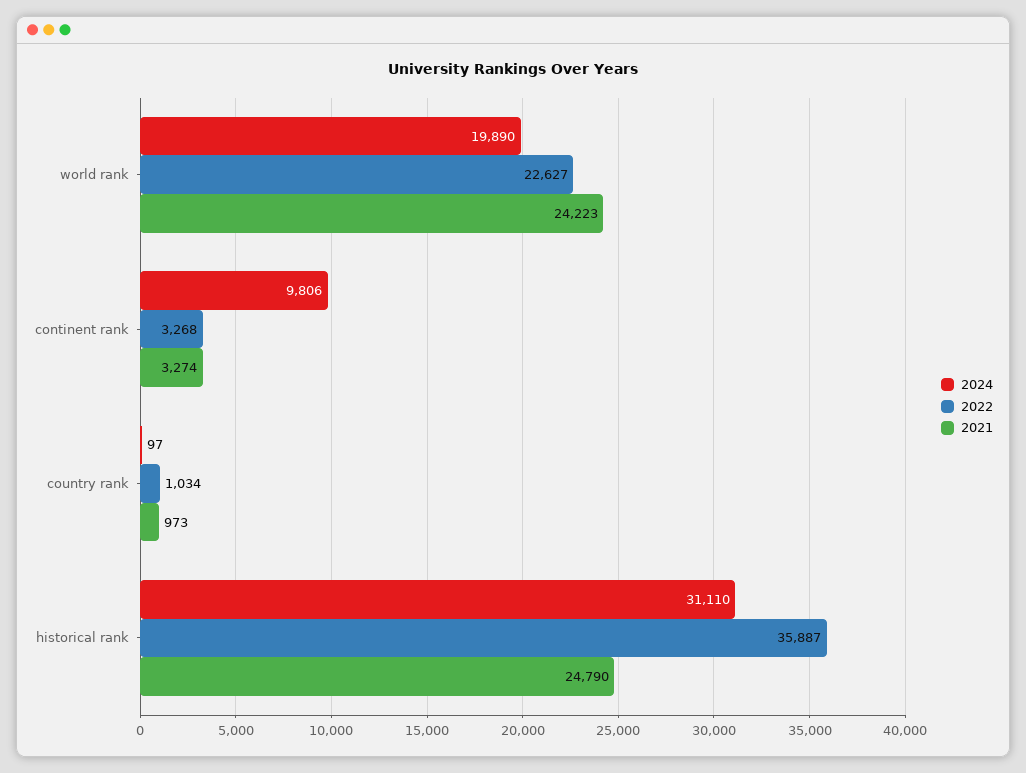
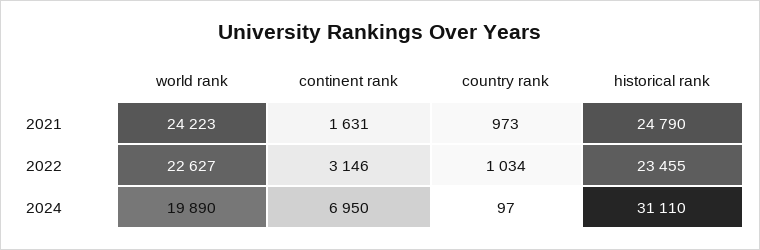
  {
    "2024": {
      "world rank": 19890,
-     "continent rank": 9806,
+     "continent rank": 6950,
      "country rank": 97,
      "historical rank": 31110
    },
    "2022": {
      "world rank": 22627,
-     "continent rank": 3268,
+     "continent rank": 3146,
      "country rank": 1034,
-     "historical rank": 35887
+     "historical rank": 23455
    },
    "2021": {
      "world rank": 24223,
-     "continent rank": 3274,
+     "continent rank": 1631,
      "country rank": 973,
      "historical rank": 24790
    }
  }

